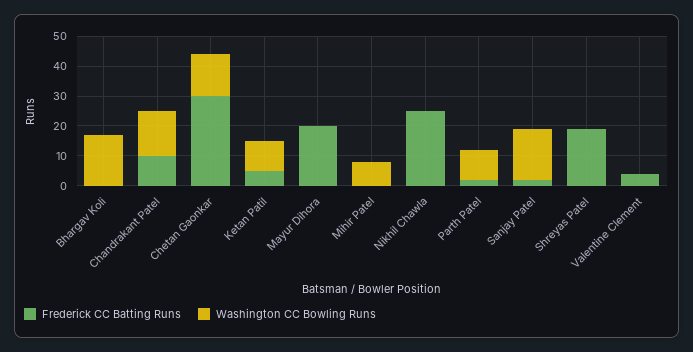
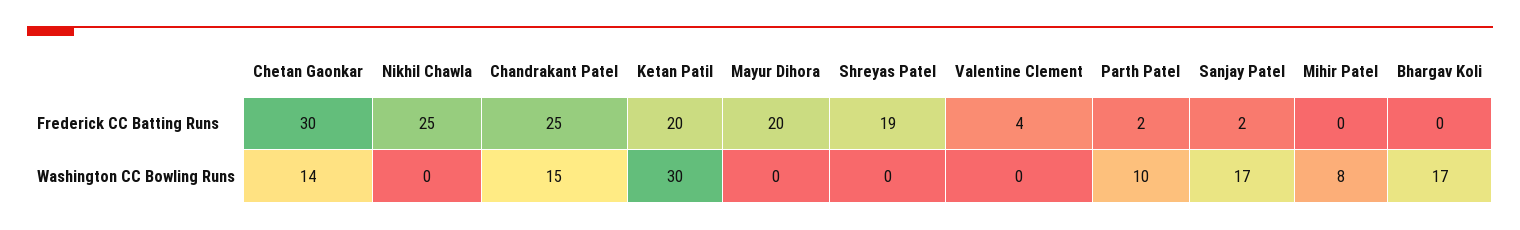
  {
    "Frederick CC Batting Runs": {
      "Bhargav Koli": 0,
-     "Chandrakant Patel": 10,
+     "Chandrakant Patel": 25,
      "Chetan Gaonkar": 30,
-     "Ketan Patil": 5,
+     "Ketan Patil": 20,
      "Mayur Dihora": 20,
      "Mihir Patel": 0,
      "Nikhil Chawla": 25,
      "Parth Patel": 2,
      "Sanjay Patel": 2,
      "Shreyas Patel": 19,
      "Valentine Clement": 4
    },
    "Washington CC Bowling Runs": {
      "Bhargav Koli": 17,
      "Chandrakant Patel": 15,
      "Chetan Gaonkar": 14,
-     "Ketan Patil": 10,
+     "Ketan Patil": 30,
      "Mayur Dihora": 0,
      "Mihir Patel": 8,
      "Nikhil Chawla": 0,
      "Parth Patel": 10,
      "Sanjay Patel": 17,
      "Shreyas Patel": 0,
      "Valentine Clement": 0
    }
  }

